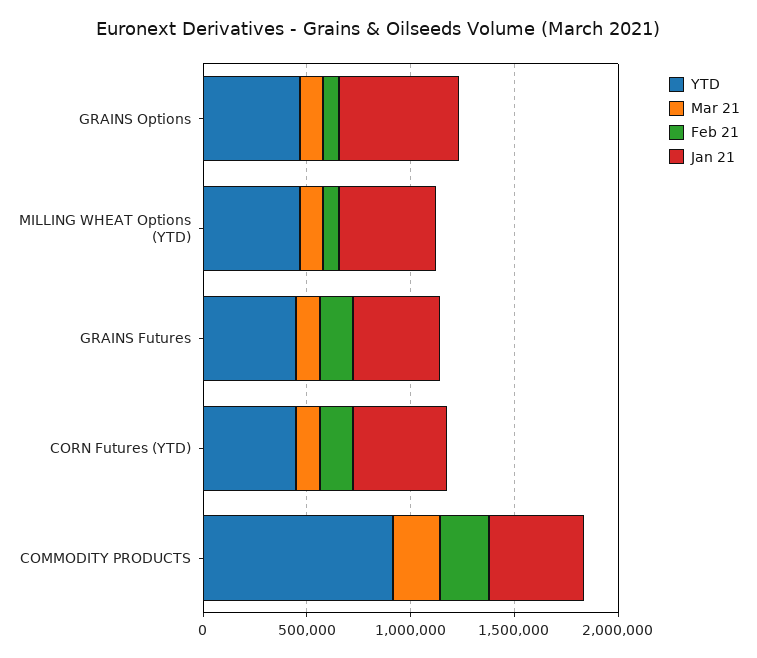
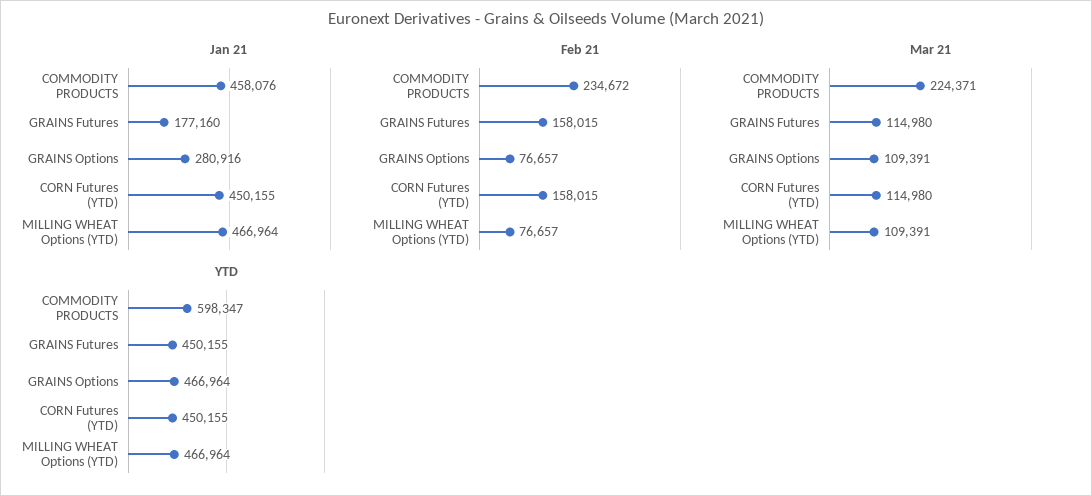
  {
    "YTD": {
      "GRAINS Options": 466964,
      "MILLING WHEAT Options (YTD)": 466964,
      "GRAINS Futures": 450155,
      "CORN Futures (YTD)": 450155,
-     "COMMODITY PRODUCTS": 900000
+     "COMMODITY PRODUCTS": 598347
    },
    "Mar 21": {
      "GRAINS Options": 109391,
      "MILLING WHEAT Options (YTD)": 109391,
      "GRAINS Futures": 114980,
      "CORN Futures (YTD)": 114980,
      "COMMODITY PRODUCTS": 224371
    },
    "Feb 21": {
      "GRAINS Options": 76657,
      "MILLING WHEAT Options (YTD)": 76657,
      "GRAINS Futures": 158015,
      "CORN Futures (YTD)": 158015,
      "COMMODITY PRODUCTS": 234672
    },
    "Jan 21": {
-     "GRAINS Options": 600000,
+     "GRAINS Options": 280916,
      "MILLING WHEAT Options (YTD)": 466964,
-     "GRAINS Futures": 400000,
+     "GRAINS Futures": 177160,
      "CORN Futures (YTD)": 450155,
      "COMMODITY PRODUCTS": 458076
    }
  }

